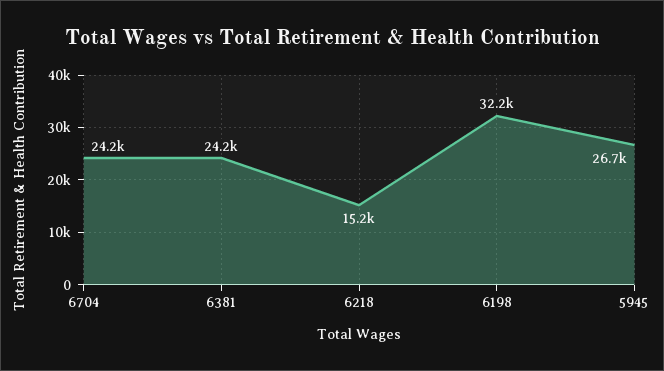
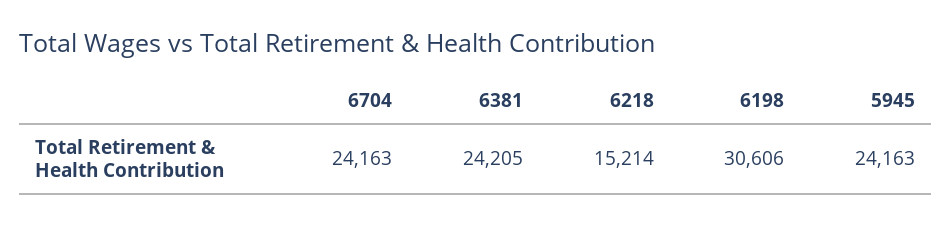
  {
    "6704": 24163,
    "6381": 24205,
    "6218": 15214,
-   "6198": 32200,
+   "6198": 30606,
-   "5945": 26700
+   "5945": 24163
  }

